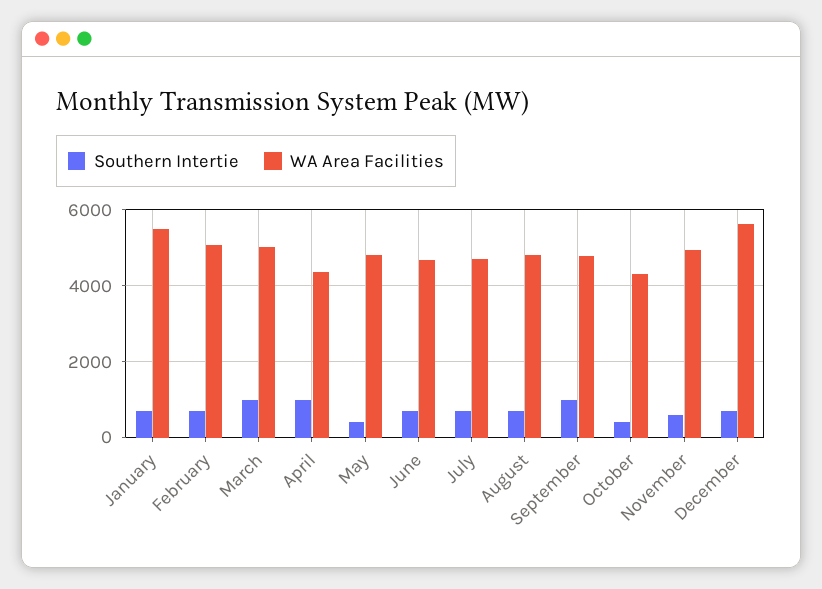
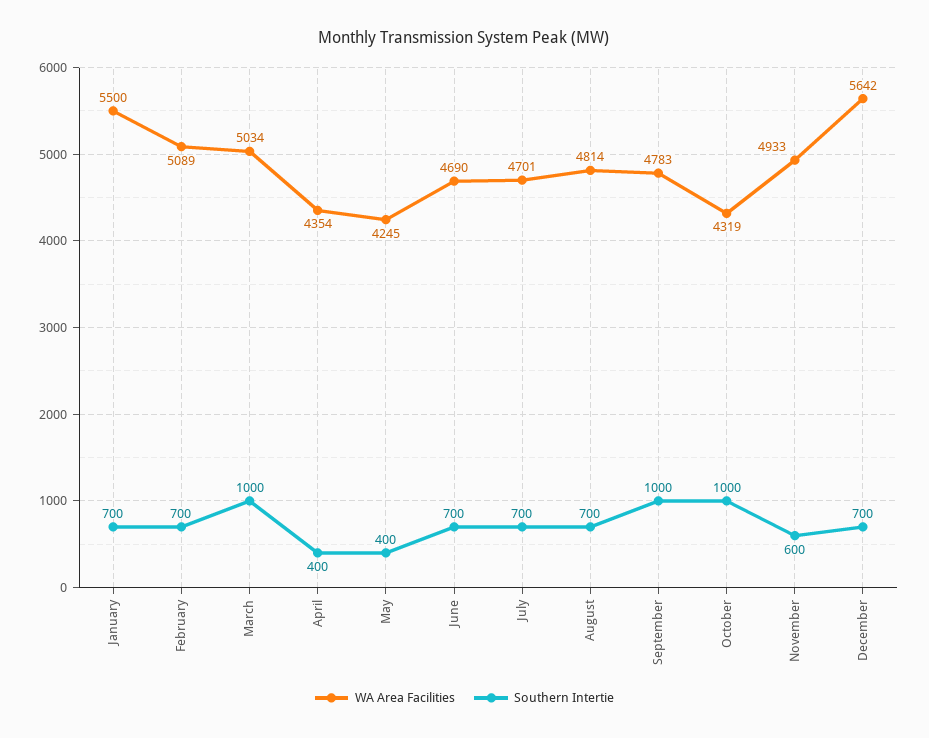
  {
    "Southern Intertie": {
      "January": 700,
      "February": 700,
      "March": 1000,
-     "April": 1000,
+     "April": 400,
      "May": 400,
      "June": 700,
      "July": 700,
      "August": 700,
      "September": 1000,
-     "October": 400,
+     "October": 1000,
      "November": 600,
      "December": 700
    },
    "WA Area Facilities": {
      "January": 5500,
      "February": 5089,
      "March": 5034,
      "April": 4354,
-     "May": 4800,
+     "May": 4245,
      "June": 4690,
      "July": 4701,
      "August": 4814,
      "September": 4783,
      "October": 4319,
      "November": 4933,
      "December": 5642
    }
  }

